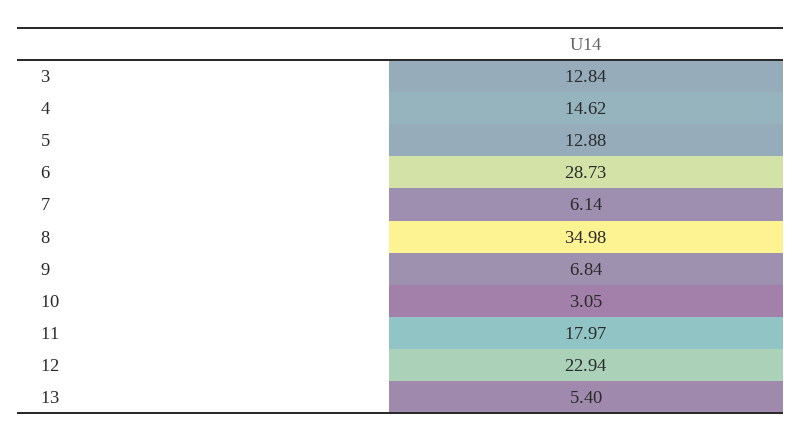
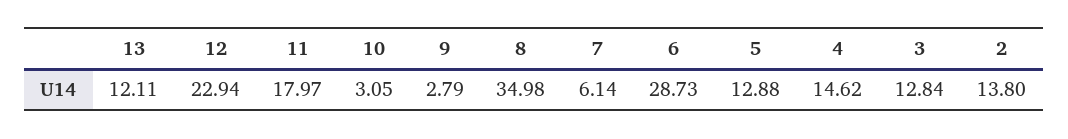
  {
    "3": 12.84,
    "4": 14.62,
    "5": 12.88,
    "6": 28.73,
    "7": 6.14,
    "8": 34.98,
-   "9": 6.84,
+   "9": 2.79,
    "10": 3.05,
    "11": 17.97,
    "12": 22.94,
-   "13": 5.4
+   "13": 12.11,
+   "2": 13.8
  }

